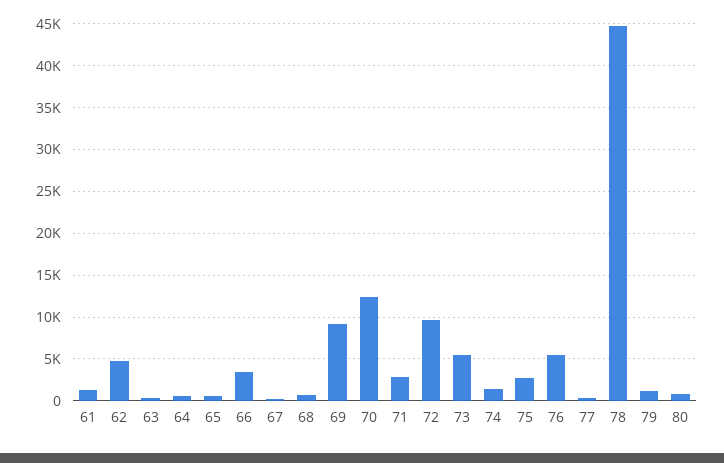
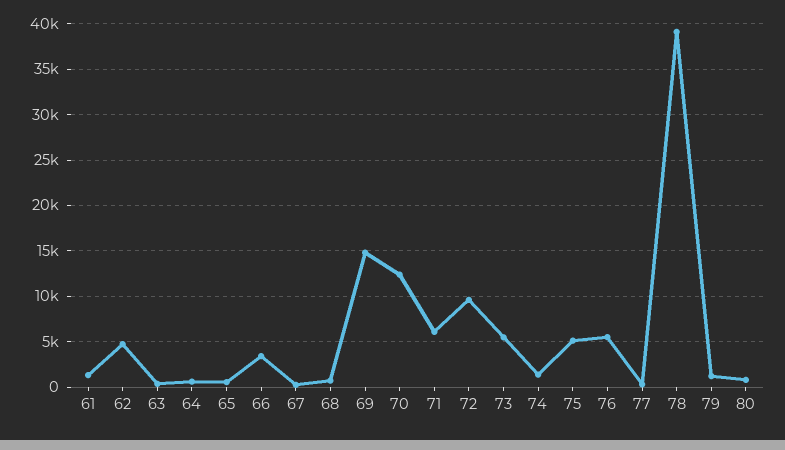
  {
    "61": 1000,
    "62": 5000,
    "63": 0,
    "64": 1000,
    "65": 1000,
    "66": 3000,
    "67": 0,
    "68": 1000,
-   "69": 9000,
+   "69": 15000,
    "70": 12000,
-   "71": 3000,
+   "71": 6000,
    "72": 10000,
    "73": 5000,
    "74": 1000,
-   "75": 3000,
+   "75": 5000,
    "76": 6000,
    "77": 0,
-   "78": 45000,
+   "78": 39000,
    "79": 1000,
    "80": 1000
  }

